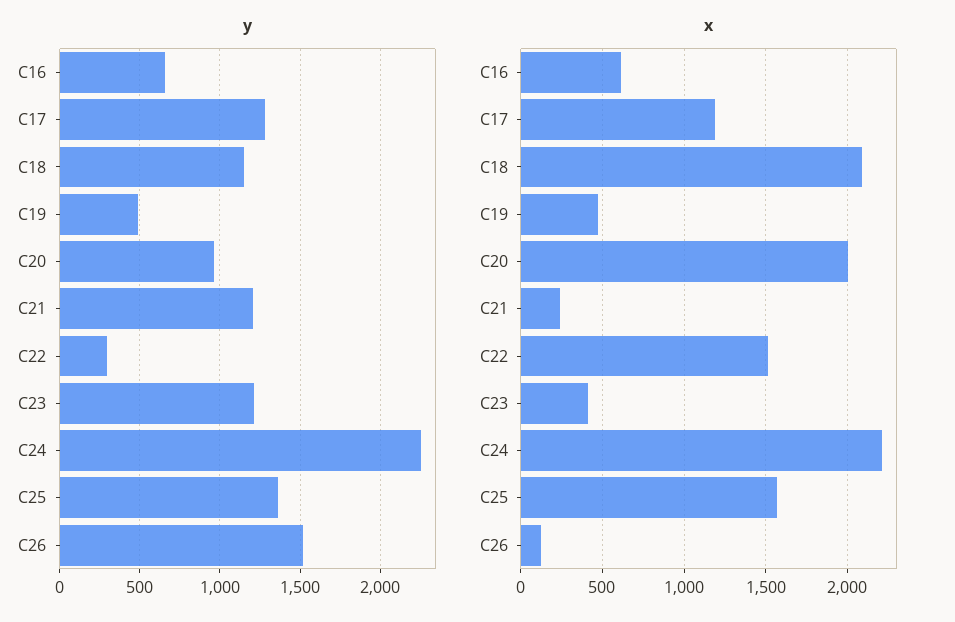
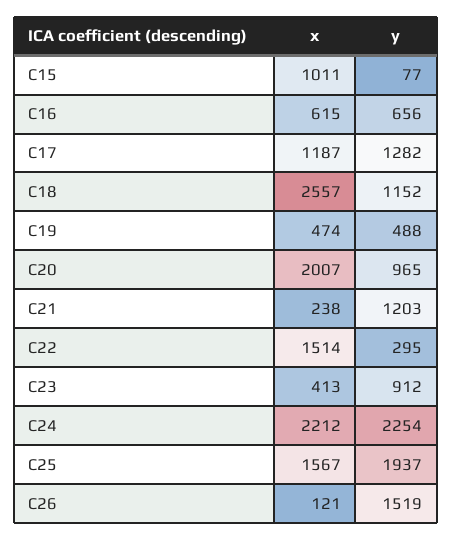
  {
    "y": {
      "C16": 656,
      "C17": 1282,
      "C18": 1152,
      "C19": 488,
      "C20": 965,
      "C21": 1203,
      "C22": 295,
-     "C23": 1200,
+     "C23": 912,
      "C24": 2254,
-     "C25": 1350,
+     "C25": 1937,
-     "C26": 1519
+     "C26": 1519,
+     "C15": 77
    },
    "x": {
      "C16": 615,
      "C17": 1187,
-     "C18": 2100,
+     "C18": 2557,
      "C19": 474,
      "C20": 2007,
      "C21": 238,
      "C22": 1514,
      "C23": 413,
      "C24": 2212,
      "C25": 1567,
-     "C26": 121
+     "C26": 121,
+     "C15": 1011
    }
  }

